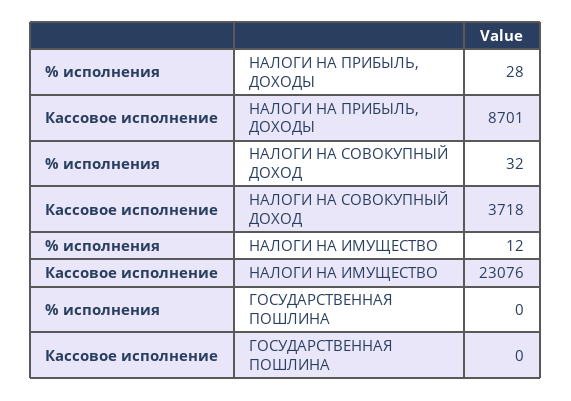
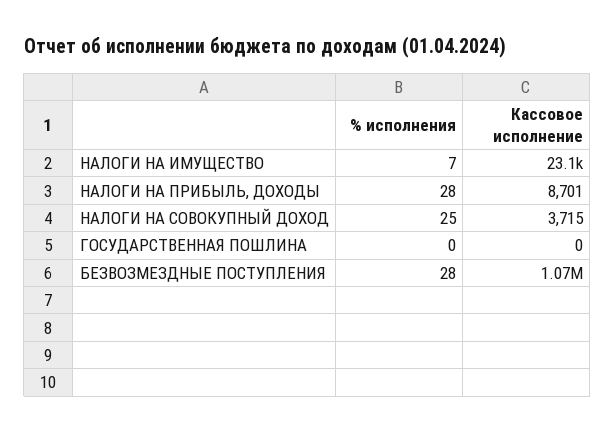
  {
    "% исполнения": {
      "НАЛОГИ НА ПРИБЫЛЬ, ДОХОДЫ": 28,
-     "НАЛОГИ НА СОВОКУПНЫЙ ДОХОД": 32,
+     "НАЛОГИ НА СОВОКУПНЫЙ ДОХОД": 25,
-     "НАЛОГИ НА ИМУЩЕСТВО": 12,
+     "НАЛОГИ НА ИМУЩЕСТВО": 7,
-     "ГОСУДАРСТВЕННАЯ ПОШЛИНА": 0
+     "ГОСУДАРСТВЕННАЯ ПОШЛИНА": 0,
+     "БЕЗВОЗМЕЗДНЫЕ ПОСТУПЛЕНИЯ": 28
    },
    "Кассовое исполнение": {
      "НАЛОГИ НА ПРИБЫЛЬ, ДОХОДЫ": 8701,
-     "НАЛОГИ НА СОВОКУПНЫЙ ДОХОД": 3718,
+     "НАЛОГИ НА СОВОКУПНЫЙ ДОХОД": 3715,
      "НАЛОГИ НА ИМУЩЕСТВО": 23076,
-     "ГОСУДАРСТВЕННАЯ ПОШЛИНА": 0
+     "ГОСУДАРСТВЕННАЯ ПОШЛИНА": 0,
+     "БЕЗВОЗМЕЗДНЫЕ ПОСТУПЛЕНИЯ": 1070000
    }
  }

